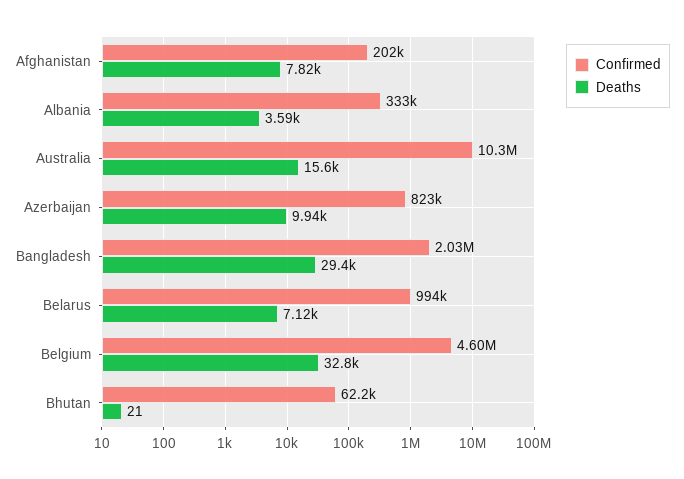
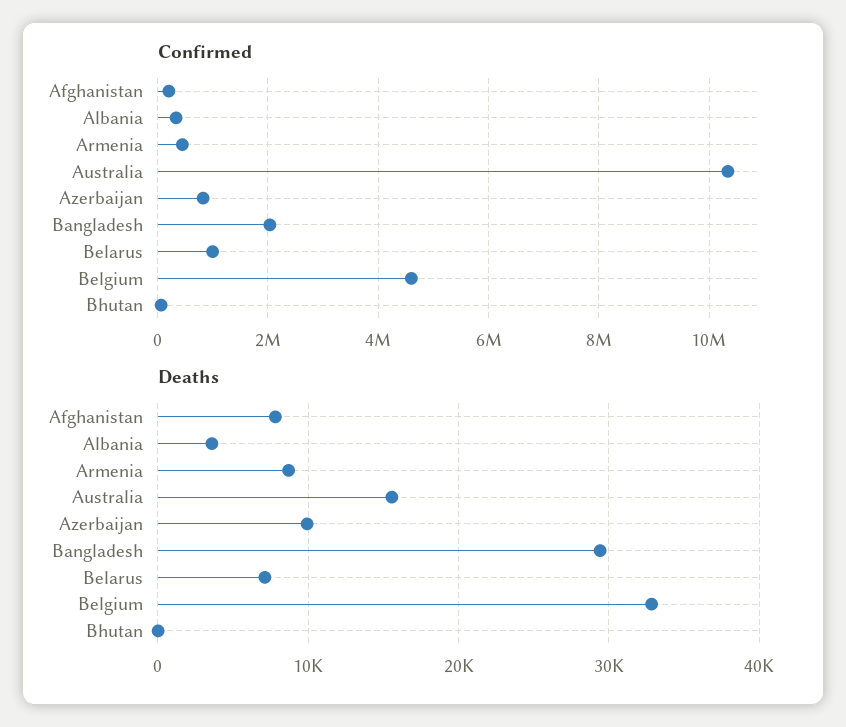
  {
    "Confirmed": {
      "Afghanistan": 202000,
      "Albania": 333000,
      "Australia": 10300000,
      "Azerbaijan": 823000,
      "Bangladesh": 2030000,
      "Belarus": 994000,
      "Belgium": 4600000,
-     "Bhutan": 62200
+     "Bhutan": 62200,
+     "Armenia": 400000
    },
    "Deaths": {
      "Afghanistan": 7820,
      "Albania": 3590,
      "Australia": 15600,
      "Azerbaijan": 9940,
      "Bangladesh": 29400,
      "Belarus": 7120,
      "Belgium": 32800,
-     "Bhutan": 21
+     "Bhutan": 21,
+     "Armenia": 9000
    }
  }

